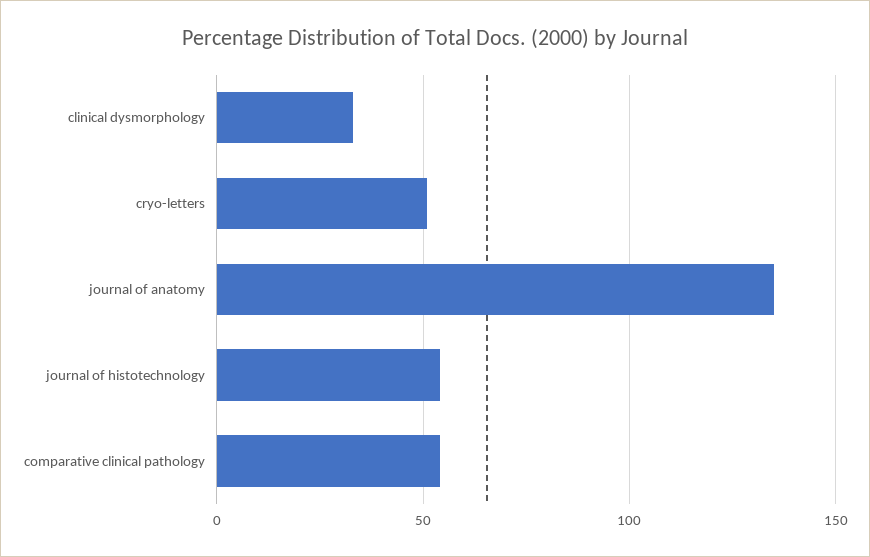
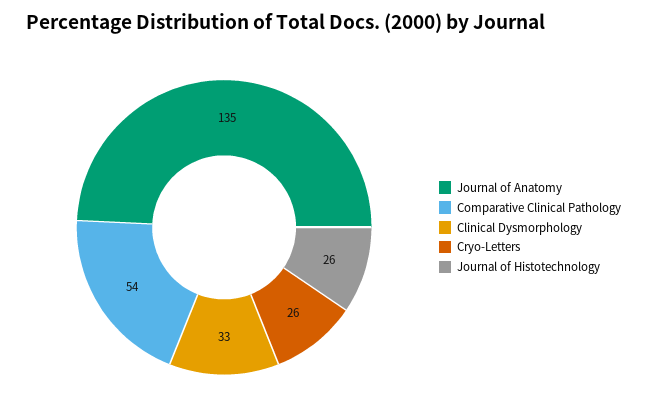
  {
    "clinical dysmorphology": 33,
-   "cryo-letters": 50,
+   "cryo-letters": 26,
    "journal of anatomy": 135,
-   "journal of histotechnology": 55,
+   "journal of histotechnology": 26,
    "comparative clinical pathology": 54
  }

